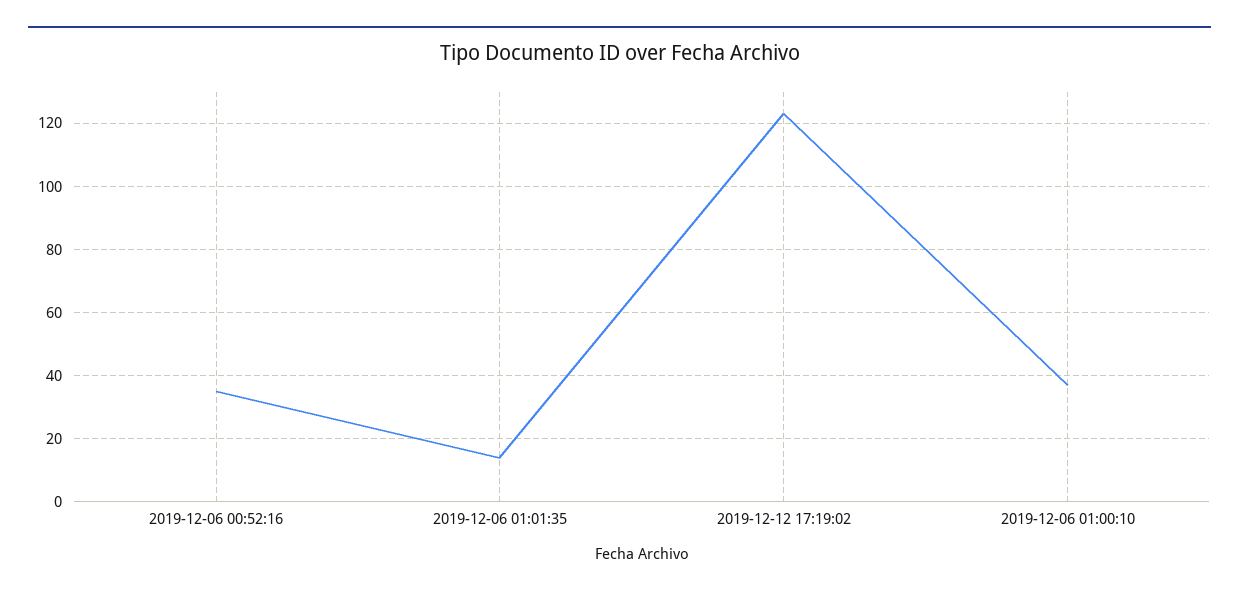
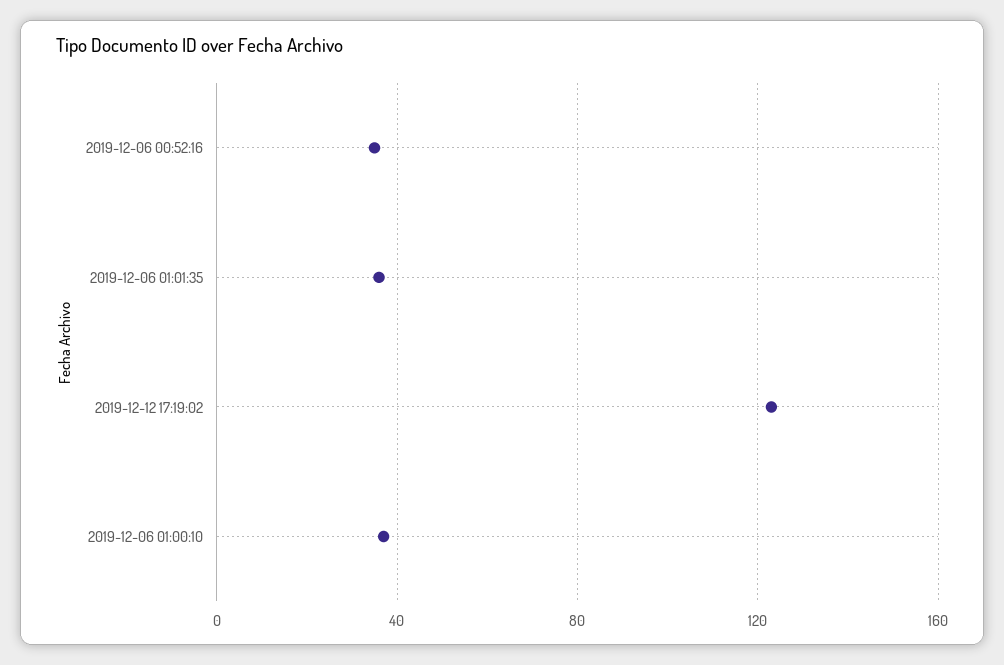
  {
    "2019-12-06 00:52:16": 35,
-   "2019-12-06 01:01:35": 15,
+   "2019-12-06 01:01:35": 35,
    "2019-12-12 17:19:02": 125,
    "2019-12-06 01:00:10": 35
  }

